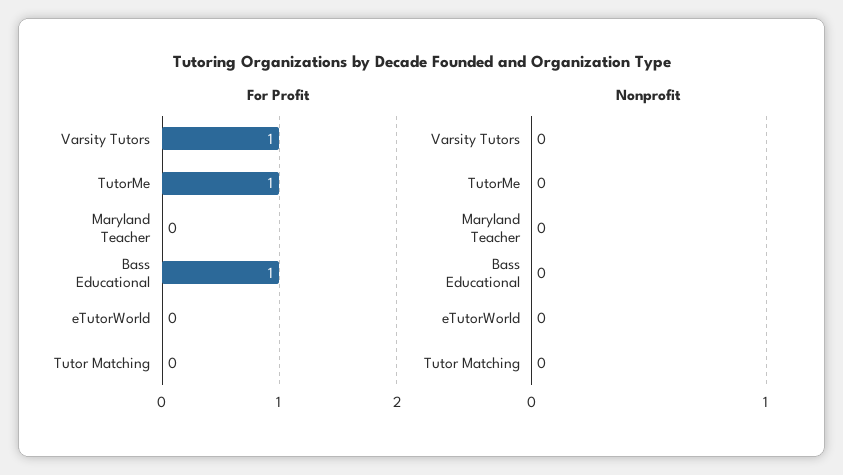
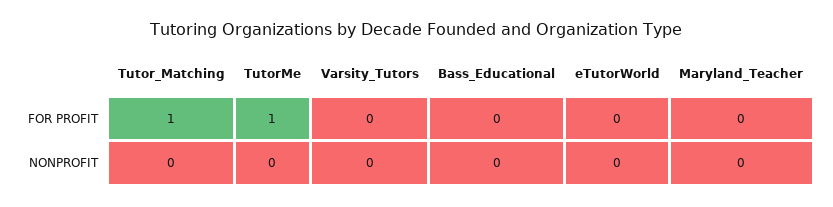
  {
    "For Profit": {
-     "Varsity Tutors": 1,
+     "Varsity Tutors": 0,
      "TutorMe": 1,
      "Maryland Teacher": 0,
-     "Bass Educational": 1,
+     "Bass Educational": 0,
      "eTutorWorld": 0,
-     "Tutor Matching": 0
+     "Tutor Matching": 1
    },
    "Nonprofit": {
      "Varsity Tutors": 0,
      "TutorMe": 0,
      "Maryland Teacher": 0,
      "Bass Educational": 0,
      "eTutorWorld": 0,
      "Tutor Matching": 0
    }
  }

